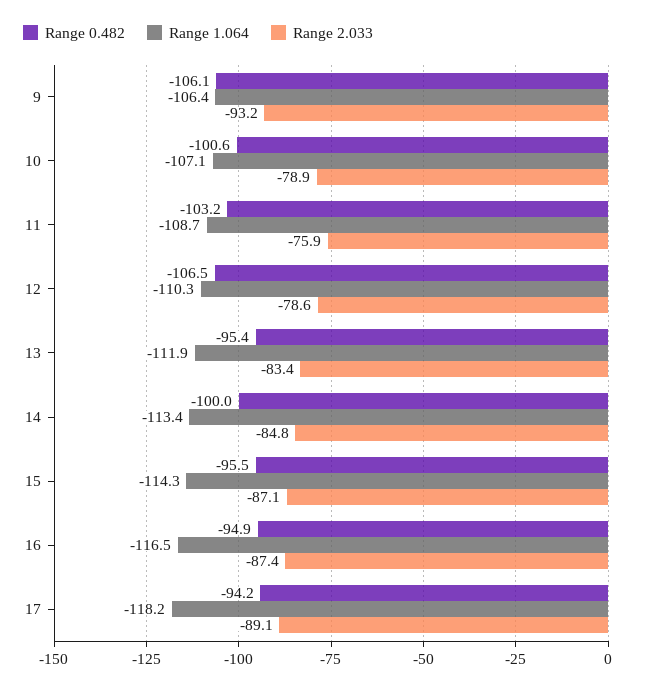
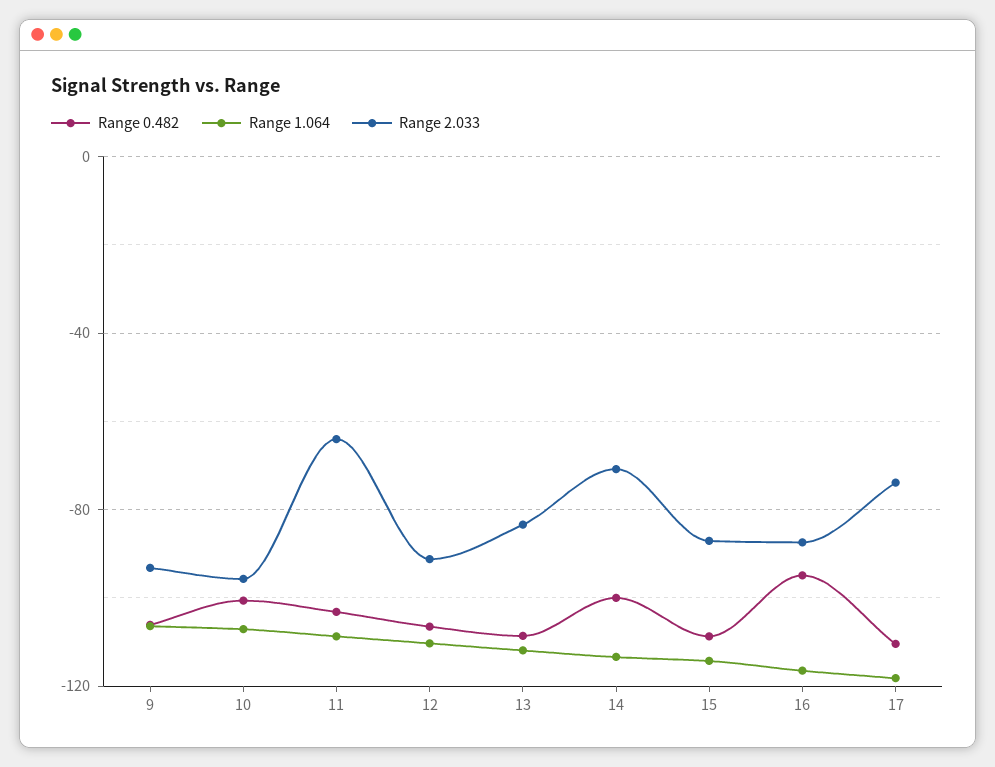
  {
    "Range 0.482": {
      "9": -106.1,
      "10": -100.6,
      "11": -103.2,
      "12": -106.5,
-     "13": -95.4,
+     "13": -110,
      "14": -100,
-     "15": -95.5,
+     "15": -110,
      "16": -94.9,
-     "17": -94.2
+     "17": -110
    },
    "Range 1.064": {
      "9": -106.4,
      "10": -107.1,
      "11": -108.7,
      "12": -110.3,
      "13": -111.9,
      "14": -113.4,
      "15": -114.3,
      "16": -116.5,
      "17": -118.2
    },
    "Range 2.033": {
      "9": -93.2,
-     "10": -78.9,
+     "10": -95,
-     "11": -75.9,
+     "11": -65,
-     "12": -78.6,
+     "12": -90,
      "13": -83.4,
-     "14": -84.8,
+     "14": -70,
      "15": -87.1,
      "16": -87.4,
-     "17": -89.1
+     "17": -75
    }
  }

